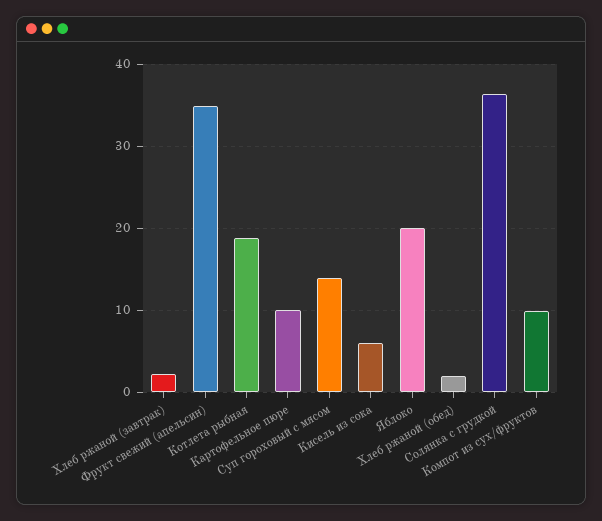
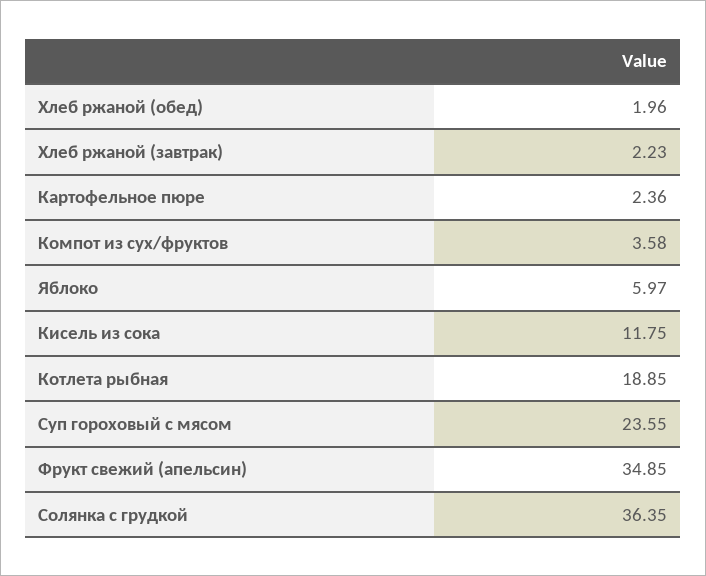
  {
    "Хлеб ржаной (завтрак)": 2.23,
    "Фрукт свежий (апельсин)": 34.85,
    "Котлета рыбная": 18.85,
-   "Картофельное пюре": 10,
+   "Картофельное пюре": 2.36,
-   "Суп гороховый с мясом": 14,
+   "Суп гороховый с мясом": 23.55,
-   "Кисель из сока": 6,
+   "Кисель из сока": 11.75,
-   "Яблоко": 20,
+   "Яблоко": 5.97,
    "Хлеб ржаной (обед)": 1.96,
    "Солянка с грудкой": 36.35,
-   "Компот из сух/фруктов": 10
+   "Компот из сух/фруктов": 3.58
  }

